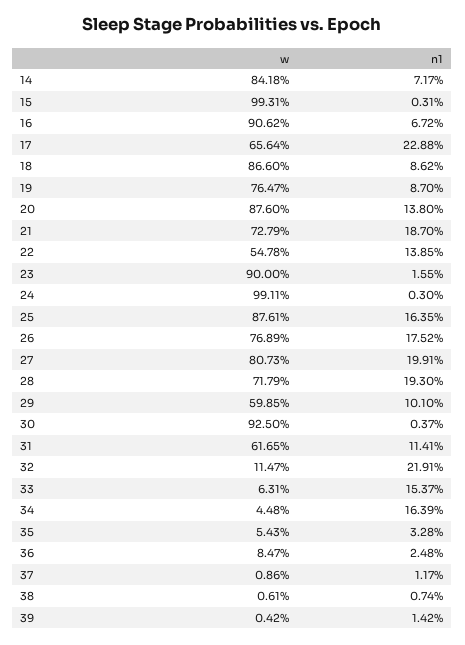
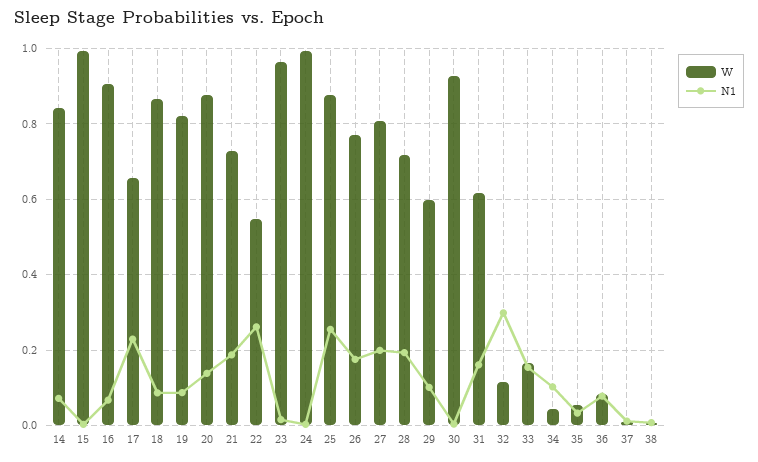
  {
    "w": {
      "14": 0.8418,
      "15": 0.9931,
      "16": 0.9062,
      "17": 0.6564,
      "18": 0.866,
-     "19": 0.7647,
+     "19": 0.82,
      "20": 0.876,
      "21": 0.7279,
      "22": 0.5478,
-     "23": 0.9,
+     "23": 0.96,
      "24": 0.9911,
      "25": 0.8761,
      "26": 0.7689,
      "27": 0.8073,
      "28": 0.7179,
      "29": 0.5985,
      "30": 0.925,
      "31": 0.6165,
      "32": 0.1147,
-     "33": 0.0631,
+     "33": 0.16,
      "34": 0.0448,
      "35": 0.0543,
      "36": 0.0847,
      "37": 0.0086,
-     "38": 0.0061,
+     "38": 0.0061
-     "39": 0.0042
    },
    "n1": {
      "14": 0.0717,
      "15": 0.0031,
      "16": 0.0672,
      "17": 0.2288,
      "18": 0.0862,
      "19": 0.087,
      "20": 0.138,
      "21": 0.187,
-     "22": 0.1385,
+     "22": 0.26,
      "23": 0.0155,
      "24": 0.003,
-     "25": 0.1635,
+     "25": 0.26,
      "26": 0.1752,
      "27": 0.1991,
      "28": 0.193,
      "29": 0.101,
      "30": 0.0037,
-     "31": 0.1141,
+     "31": 0.16,
-     "32": 0.2191,
+     "32": 0.3,
      "33": 0.1537,
-     "34": 0.1639,
+     "34": 0.1,
      "35": 0.0328,
-     "36": 0.0248,
+     "36": 0.08,
      "37": 0.0117,
-     "38": 0.0074,
+     "38": 0.0074
-     "39": 0.0142
    }
  }

